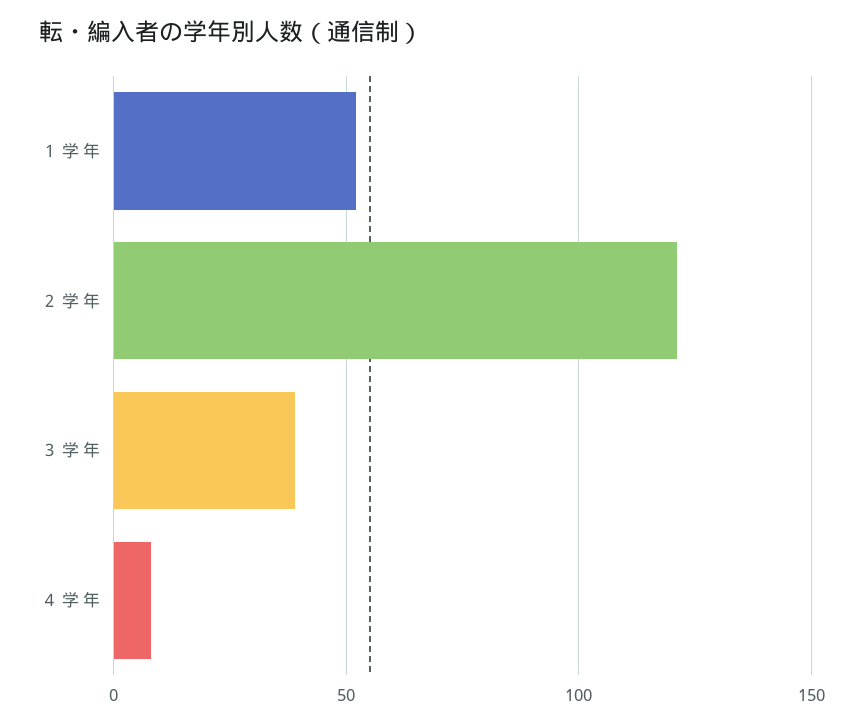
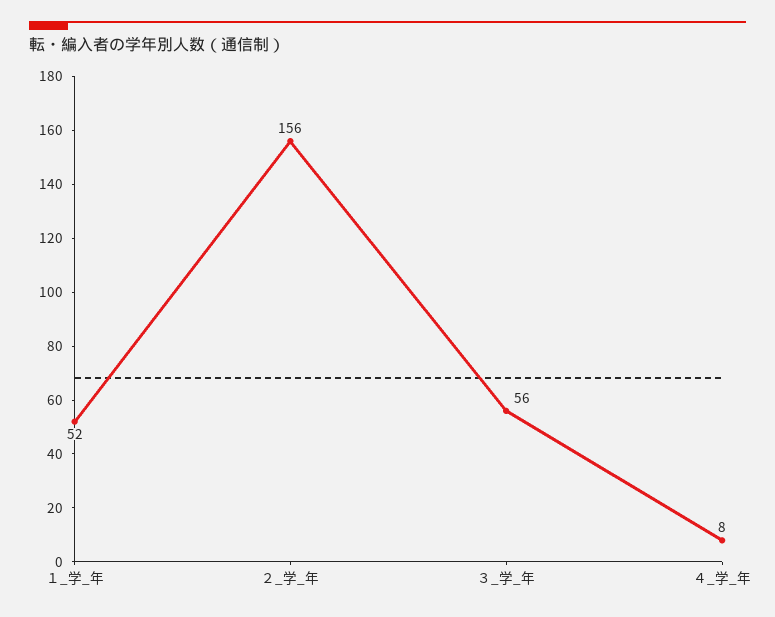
  {
    "１ 学 年": 52,
-   "２ 学 年": 120,
+   "２ 学 年": 156,
-   "３ 学 年": 40,
+   "３ 学 年": 56,
    "４ 学 年": 8
  }

